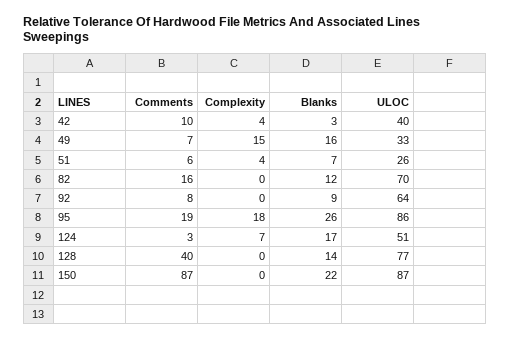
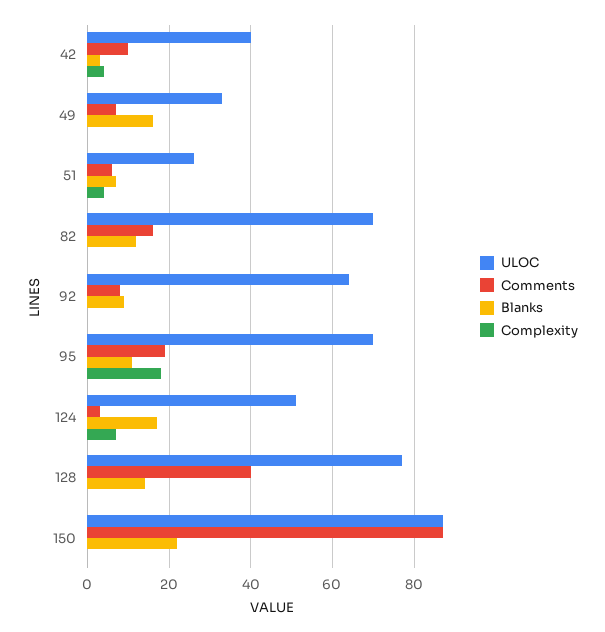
  {
    "Comments": {
      "42": 10,
      "49": 7,
      "51": 6,
      "82": 16,
      "92": 8,
      "95": 19,
      "124": 3,
      "128": 40,
      "150": 87
    },
    "Complexity": {
      "42": 4,
-     "49": 15,
+     "49": 0,
      "51": 4,
      "82": 0,
      "92": 0,
      "95": 18,
      "124": 7,
      "128": 0,
      "150": 0
    },
    "Blanks": {
      "42": 3,
      "49": 16,
      "51": 7,
      "82": 12,
      "92": 9,
-     "95": 26,
+     "95": 10,
      "124": 17,
      "128": 14,
      "150": 22
    },
    "ULOC": {
      "42": 40,
      "49": 33,
      "51": 26,
      "82": 70,
      "92": 64,
-     "95": 86,
+     "95": 70,
      "124": 51,
      "128": 77,
      "150": 87
    }
  }

